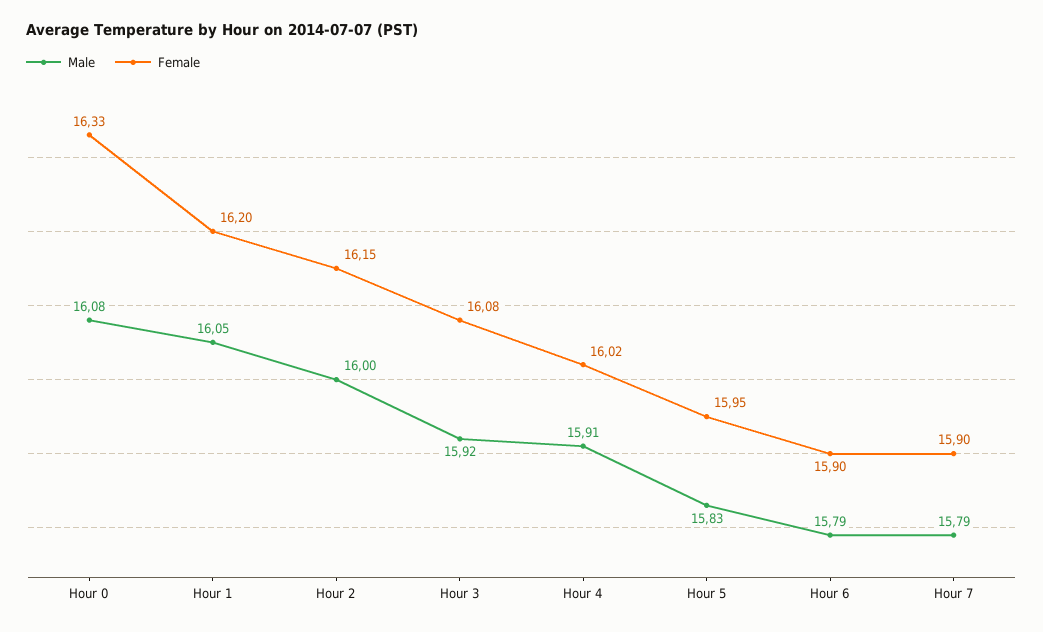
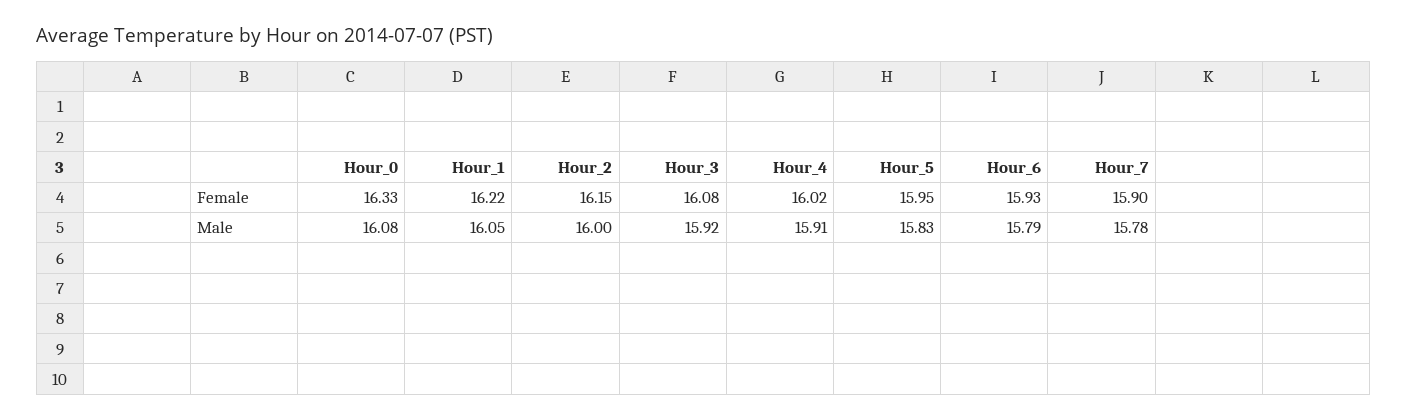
  {
    "Male": {
      "Hour 0": 16.08,
      "Hour 1": 16.05,
      "Hour 2": 16,
      "Hour 3": 15.92,
      "Hour 4": 15.91,
      "Hour 5": 15.83,
      "Hour 6": 15.79,
-     "Hour 7": 15.79
+     "Hour 7": 15.78
    },
    "Female": {
      "Hour 0": 16.33,
-     "Hour 1": 16.2,
+     "Hour 1": 16.22,
      "Hour 2": 16.15,
      "Hour 3": 16.08,
      "Hour 4": 16.02,
      "Hour 5": 15.95,
-     "Hour 6": 15.9,
+     "Hour 6": 15.93,
      "Hour 7": 15.9
    }
  }

